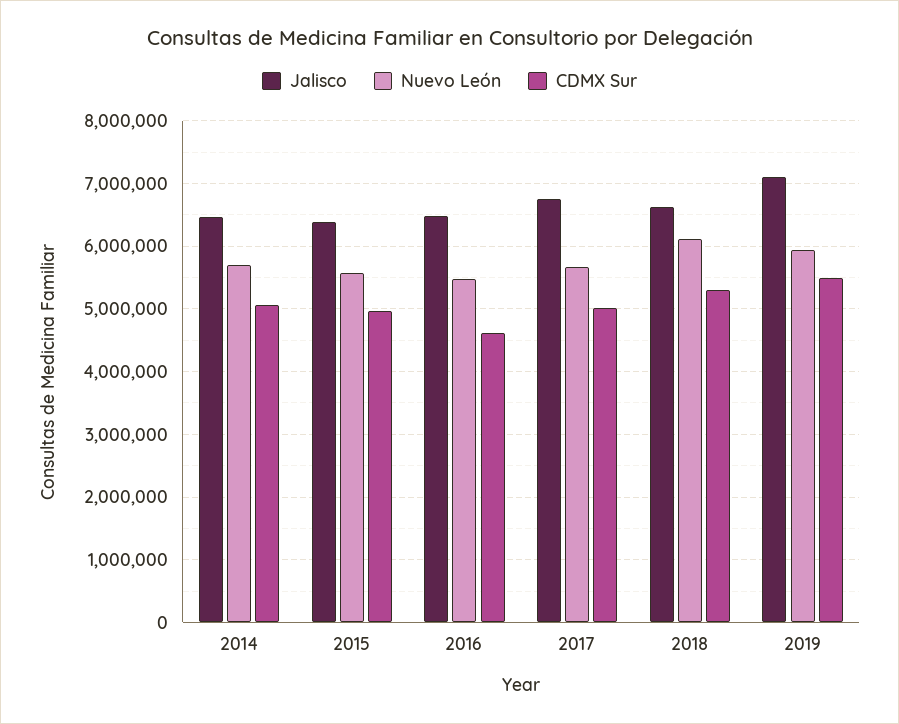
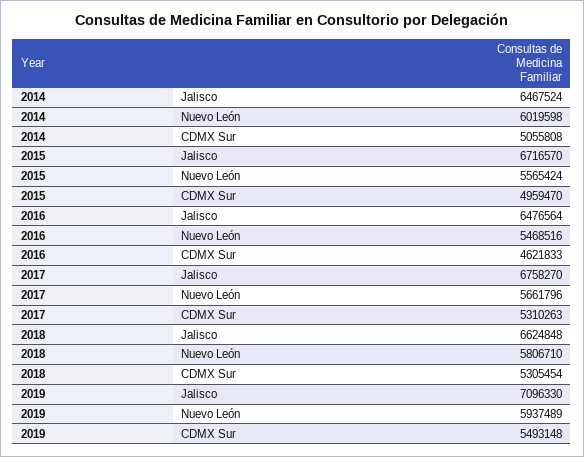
  {
    "Jalisco": {
      "2014": 6467524,
-     "2015": 6400000,
+     "2015": 6716570,
      "2016": 6476564,
      "2017": 6758270,
      "2018": 6624848,
      "2019": 7096330
    },
    "Nuevo León": {
-     "2014": 5700000,
+     "2014": 6019598,
      "2015": 5565424,
      "2016": 5468516,
      "2017": 5661796,
-     "2018": 6100000,
+     "2018": 5806710,
      "2019": 5937489
    },
    "CDMX Sur": {
      "2014": 5055808,
      "2015": 4959470,
      "2016": 4621833,
-     "2017": 5000000,
+     "2017": 5310263,
      "2018": 5305454,
      "2019": 5493148
    }
  }

